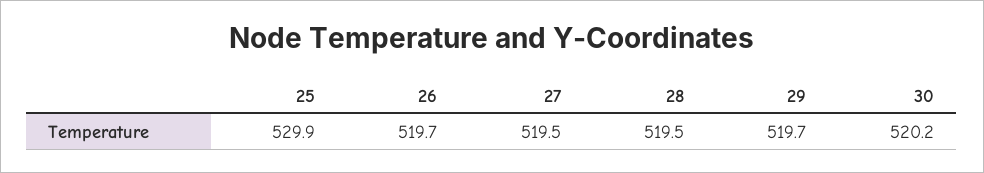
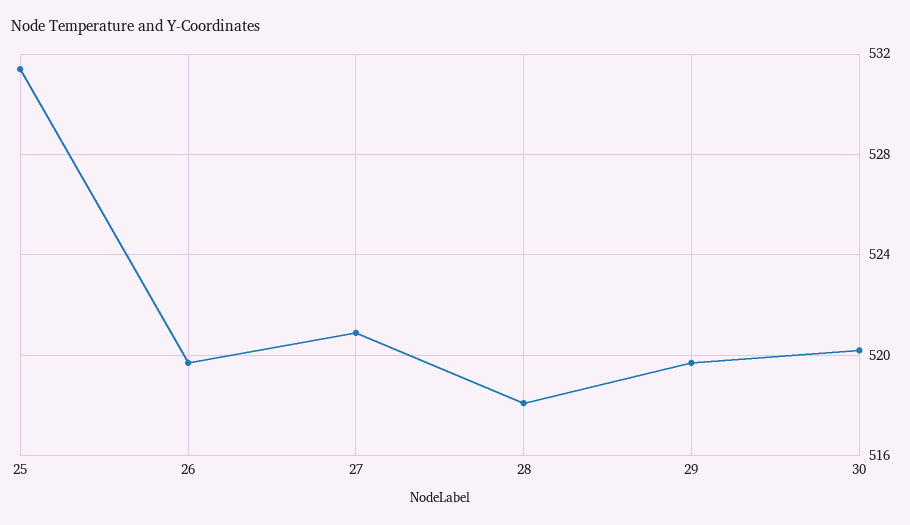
  {
-   "25": 529.9,
+   "25": 531.5,
    "26": 519.7,
-   "27": 519.5,
+   "27": 521,
-   "28": 519.5,
+   "28": 518,
    "29": 519.7,
    "30": 520.2
  }

